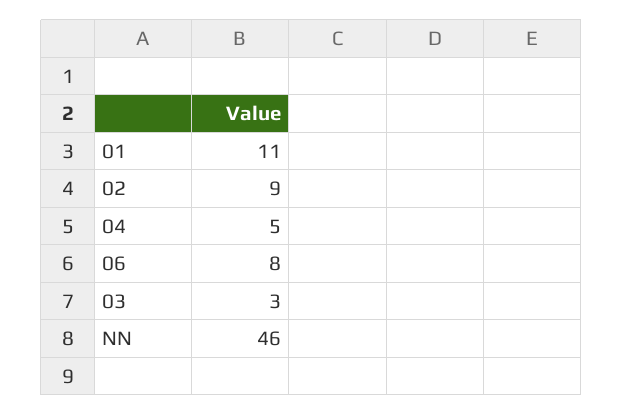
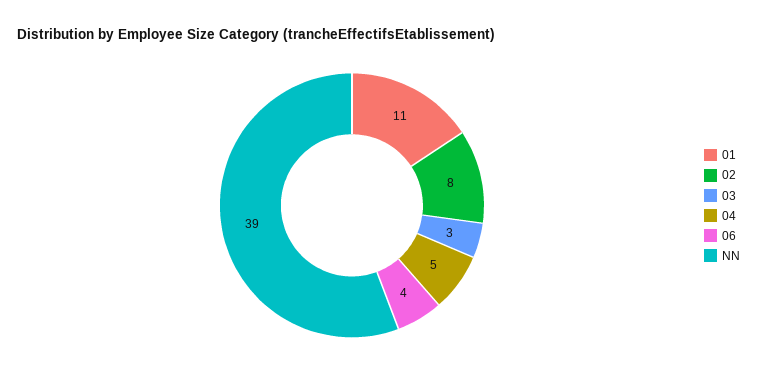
  {
    "01": 11,
-   "02": 9,
+   "02": 8,
    "04": 5,
-   "06": 8,
+   "06": 4,
    "03": 3,
-   "NN": 46
+   "NN": 39
  }

